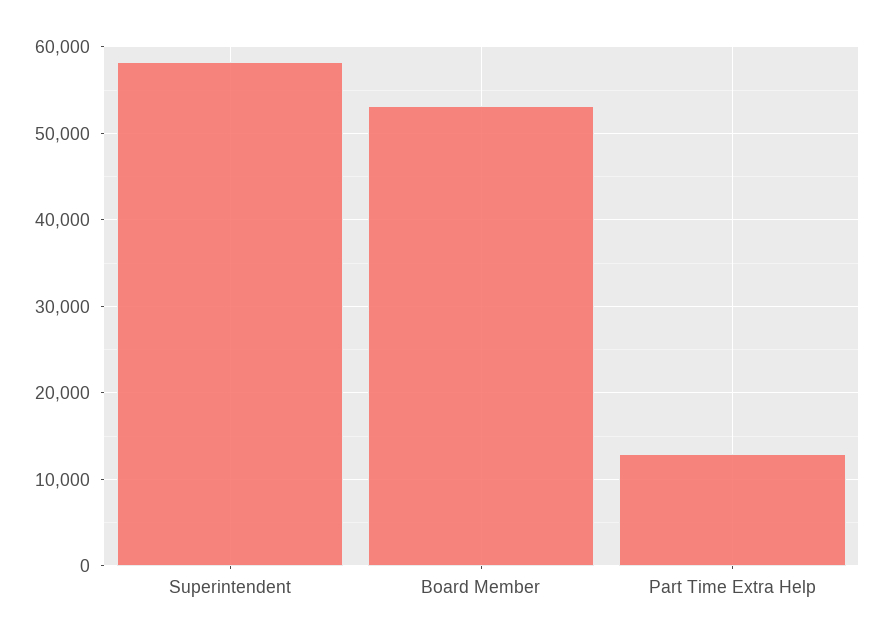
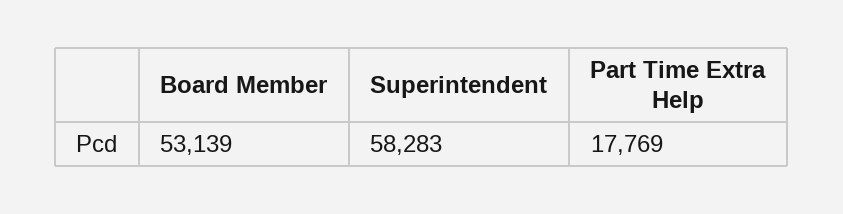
  {
    "Superintendent": 58283,
    "Board Member": 53139,
-   "Part Time Extra Help": 13000
+   "Part Time Extra Help": 17769
  }

